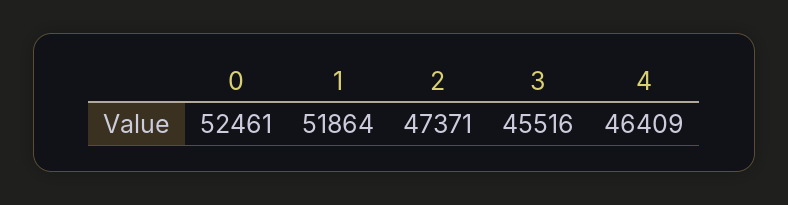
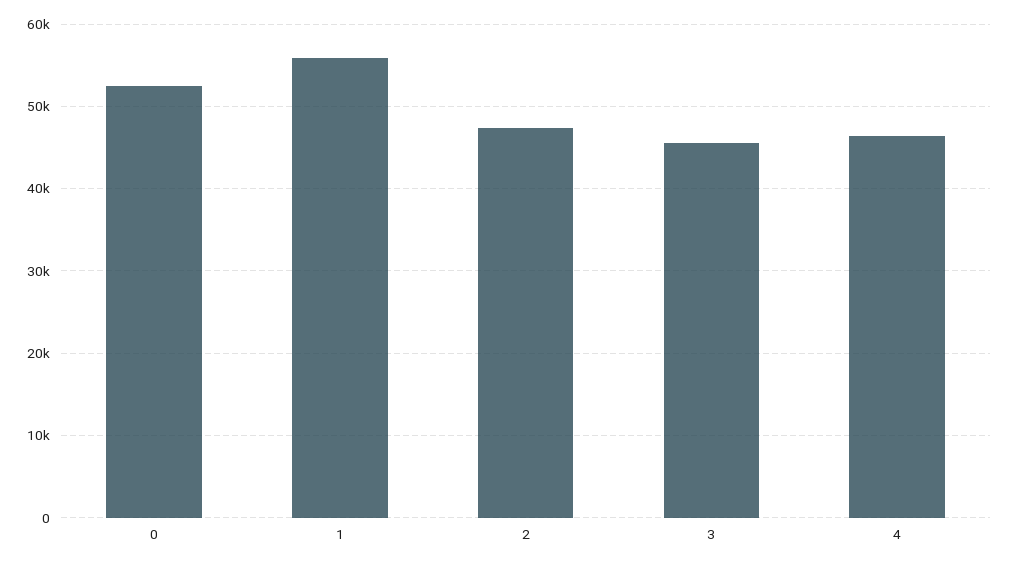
  {
    "0": 52461,
-   "1": 51864,
+   "1": 56000,
    "2": 47371,
    "3": 45516,
    "4": 46409
  }

